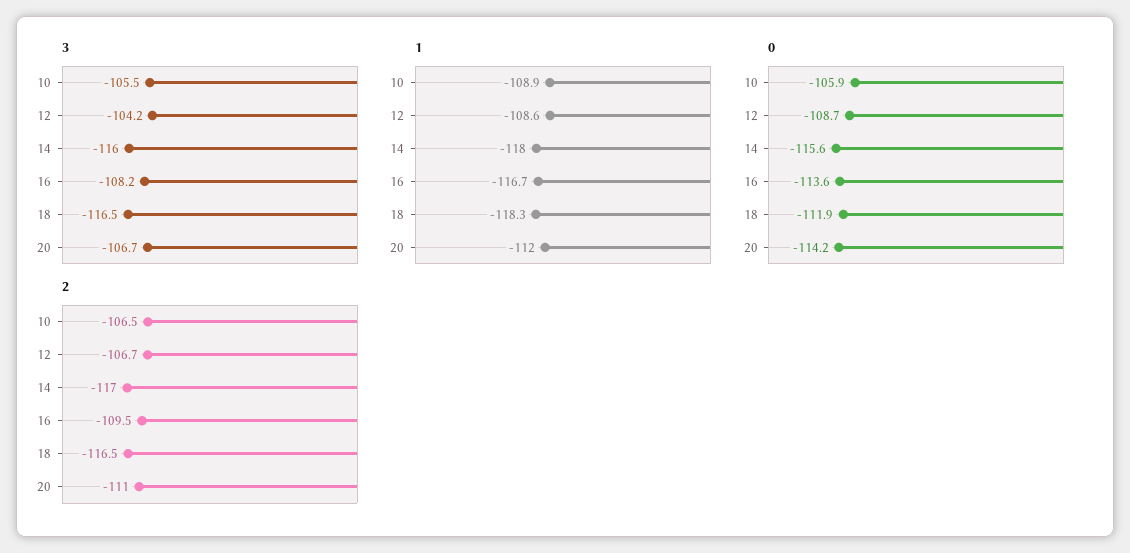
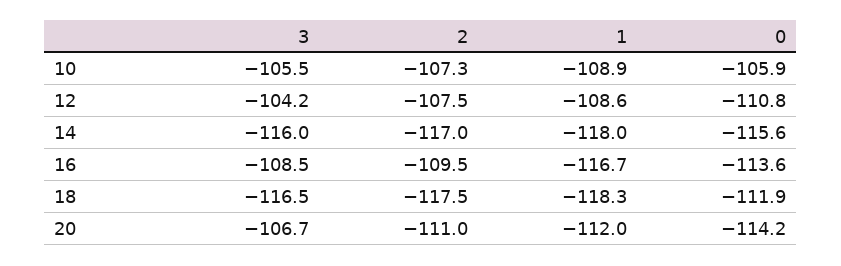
  {
    "3": {
      "10": -105.5,
      "12": -104.2,
      "14": -116,
-     "16": -108.2,
+     "16": -108.5,
      "18": -116.5,
      "20": -106.7
    },
    "1": {
      "10": -108.9,
      "12": -108.6,
      "14": -118,
      "16": -116.7,
      "18": -118.3,
      "20": -112
    },
    "0": {
      "10": -105.9,
-     "12": -108.7,
+     "12": -110.8,
      "14": -115.6,
      "16": -113.6,
      "18": -111.9,
      "20": -114.2
    },
    "2": {
-     "10": -106.5,
+     "10": -107.3,
-     "12": -106.7,
+     "12": -107.5,
      "14": -117,
      "16": -109.5,
-     "18": -116.5,
+     "18": -117.5,
      "20": -111
    }
  }

